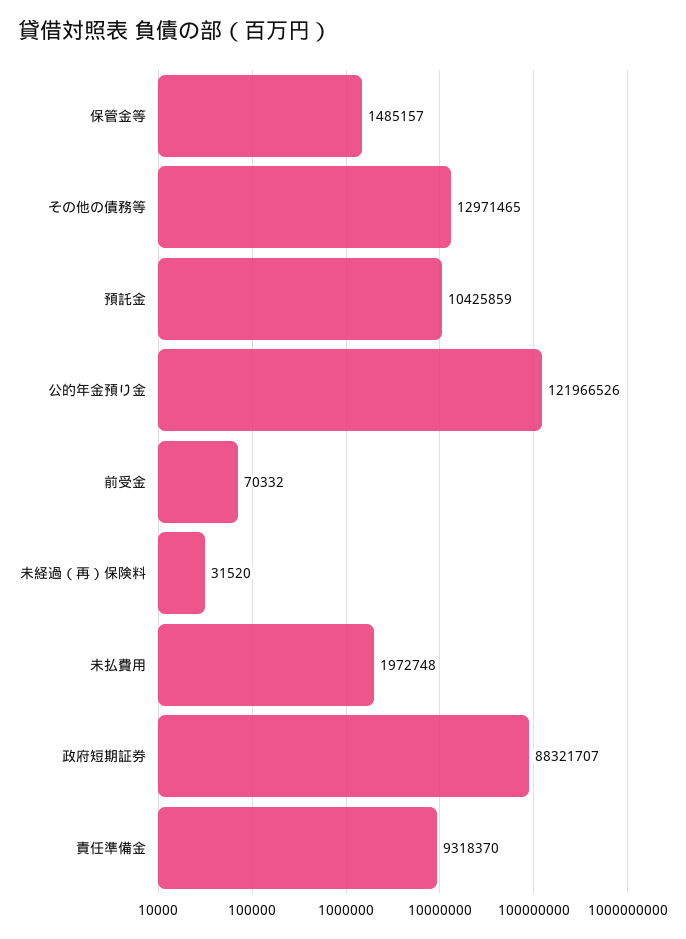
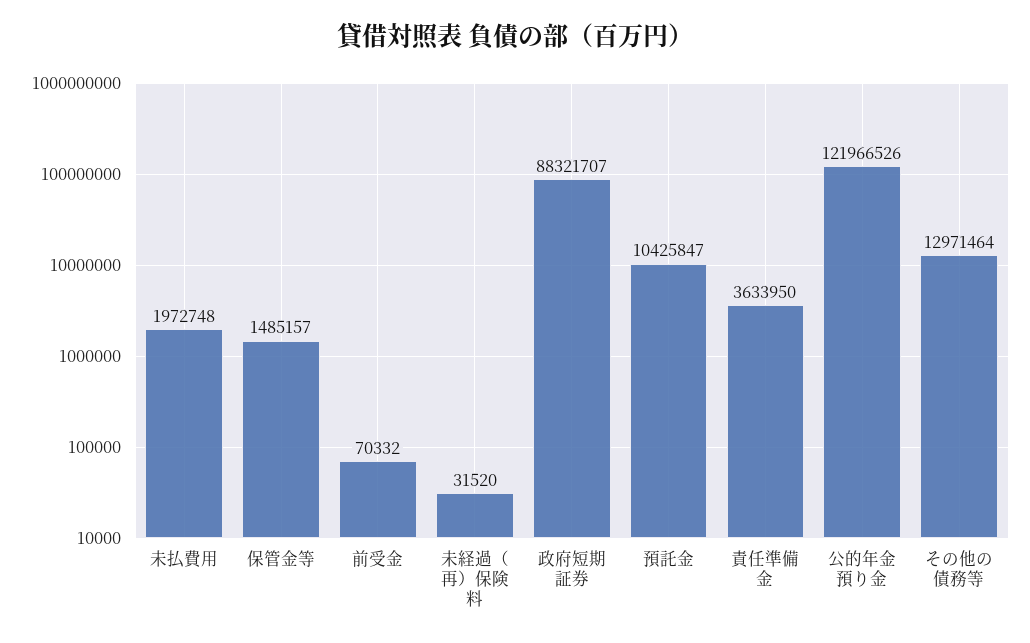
  {
    "保管金等": 1485157,
-   "その他の債務等": 12971465,
+   "その他の債務等": 12971464,
-   "預託金": 10425859,
+   "預託金": 10425847,
    "公的年金預り金": 121966526,
    "前受金": 70332,
    "未経過（再）保険料": 31520,
    "未払費用": 1972748,
    "政府短期証券": 88321707,
-   "責任準備金": 9318370
+   "責任準備金": 3633950
  }

